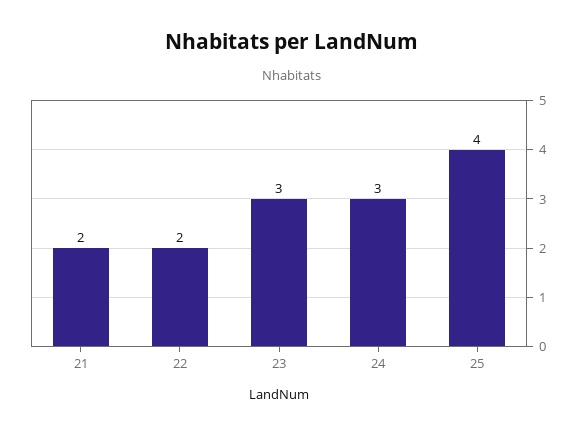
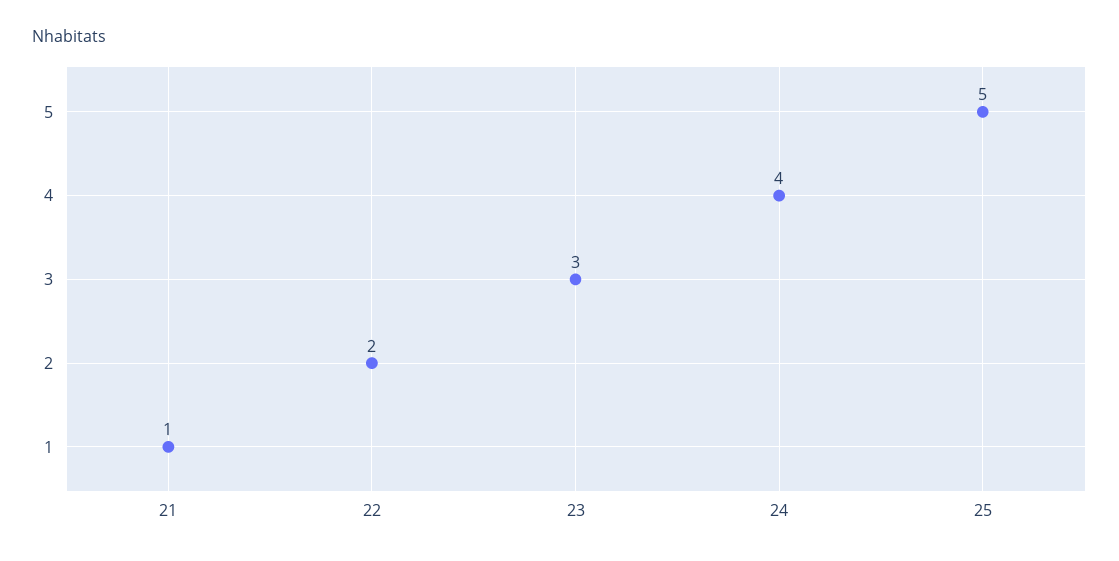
  {
-   "21": 2,
+   "21": 1,
    "22": 2,
    "23": 3,
-   "24": 3,
+   "24": 4,
-   "25": 4
+   "25": 5
  }

